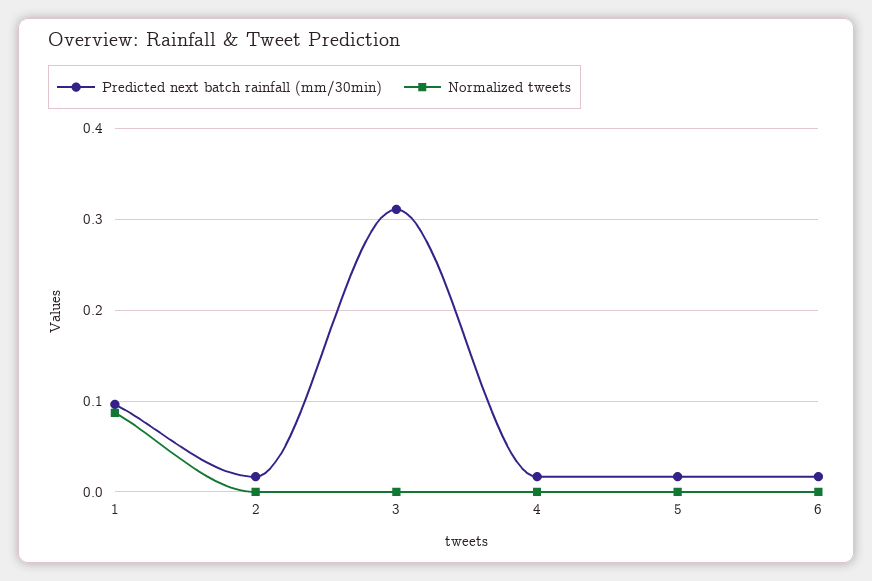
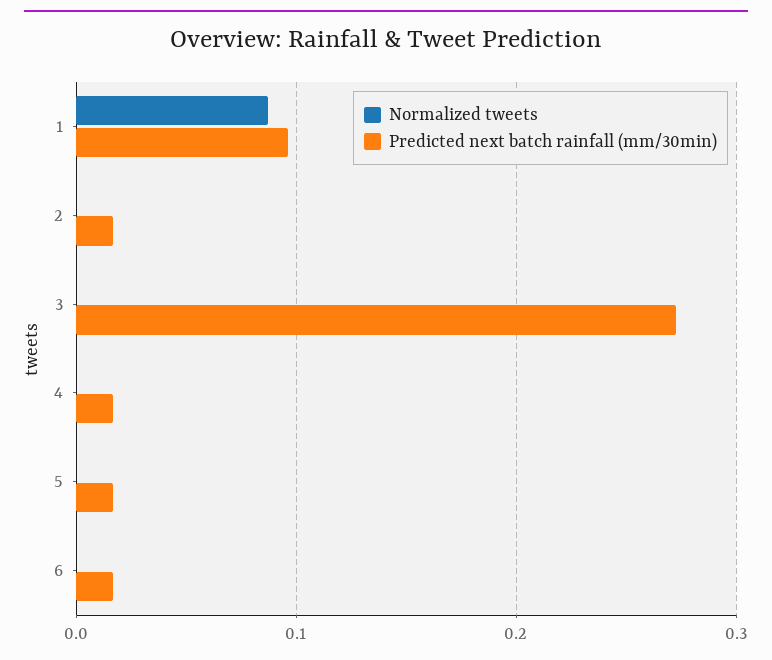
  {
    "Predicted next batch rainfall (mm/30min)": {
      "1": 0.1,
      "2": 0.02,
-     "3": 0.31,
+     "3": 0.27,
      "4": 0.02,
      "5": 0.02,
      "6": 0.02
    },
    "Normalized tweets": {
      "1": 0.09,
      "2": 0,
      "3": 0,
      "4": 0,
      "5": 0,
      "6": 0
    }
  }

